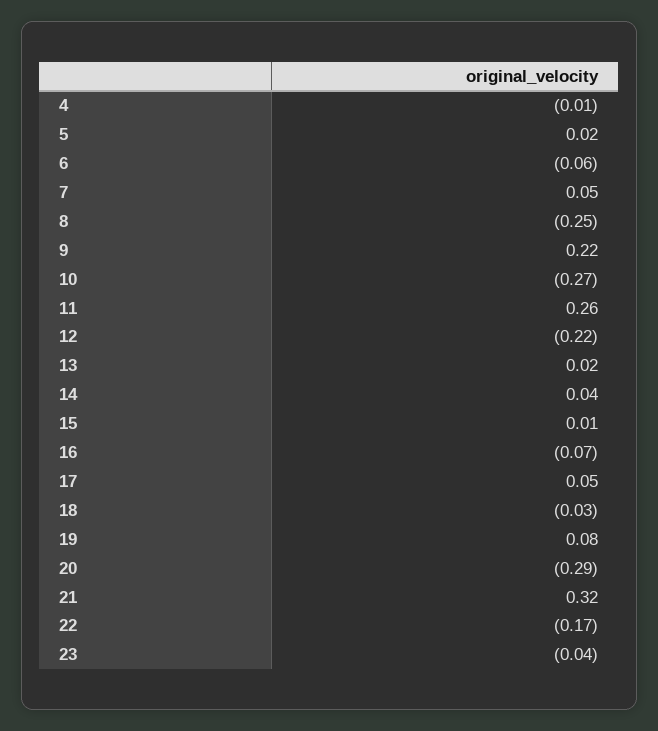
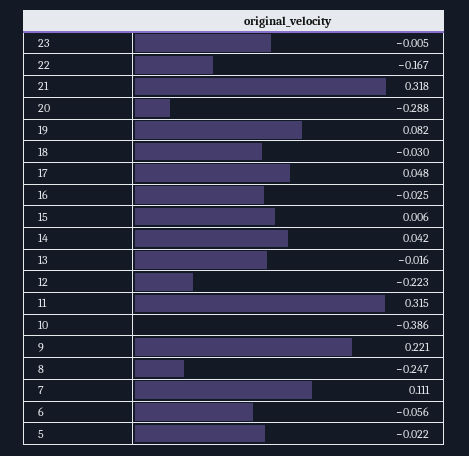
  {
-   "4": -0.01,
-   "5": 0.02,
+   "5": -0.022,
    "6": -0.056,
-   "7": 0.05,
+   "7": 0.111,
    "8": -0.247,
    "9": 0.221,
-   "10": -0.27,
+   "10": -0.386,
-   "11": 0.26,
+   "11": 0.315,
    "12": -0.223,
-   "13": 0.02,
+   "13": -0.016,
    "14": 0.042,
    "15": 0.006,
-   "16": -0.07,
+   "16": -0.025,
    "17": 0.048,
    "18": -0.03,
    "19": 0.082,
    "20": -0.288,
    "21": 0.318,
    "22": -0.167,
-   "23": -0.04
+   "23": -0.005
  }

